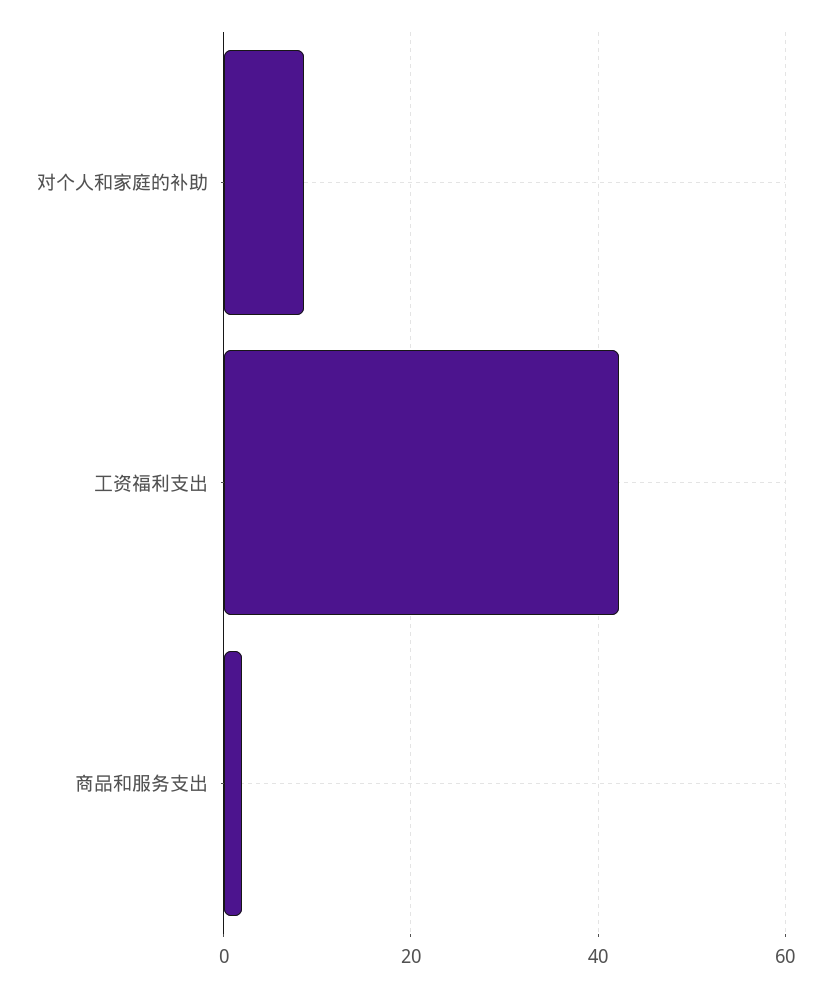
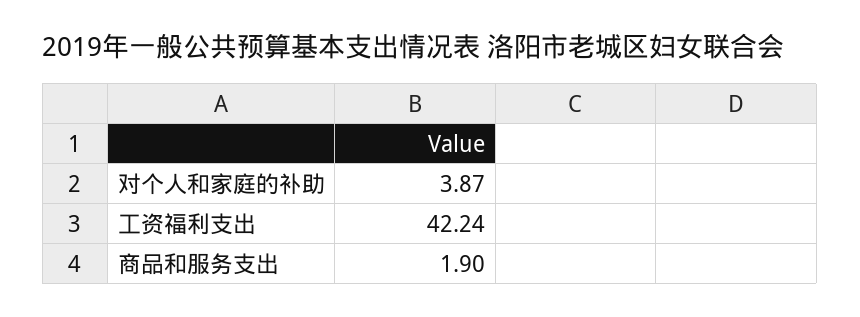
  {
-   "对个人和家庭的补助": 8,
+   "对个人和家庭的补助": 3.87,
    "工资福利支出": 42.24,
    "商品和服务支出": 1.9
  }

